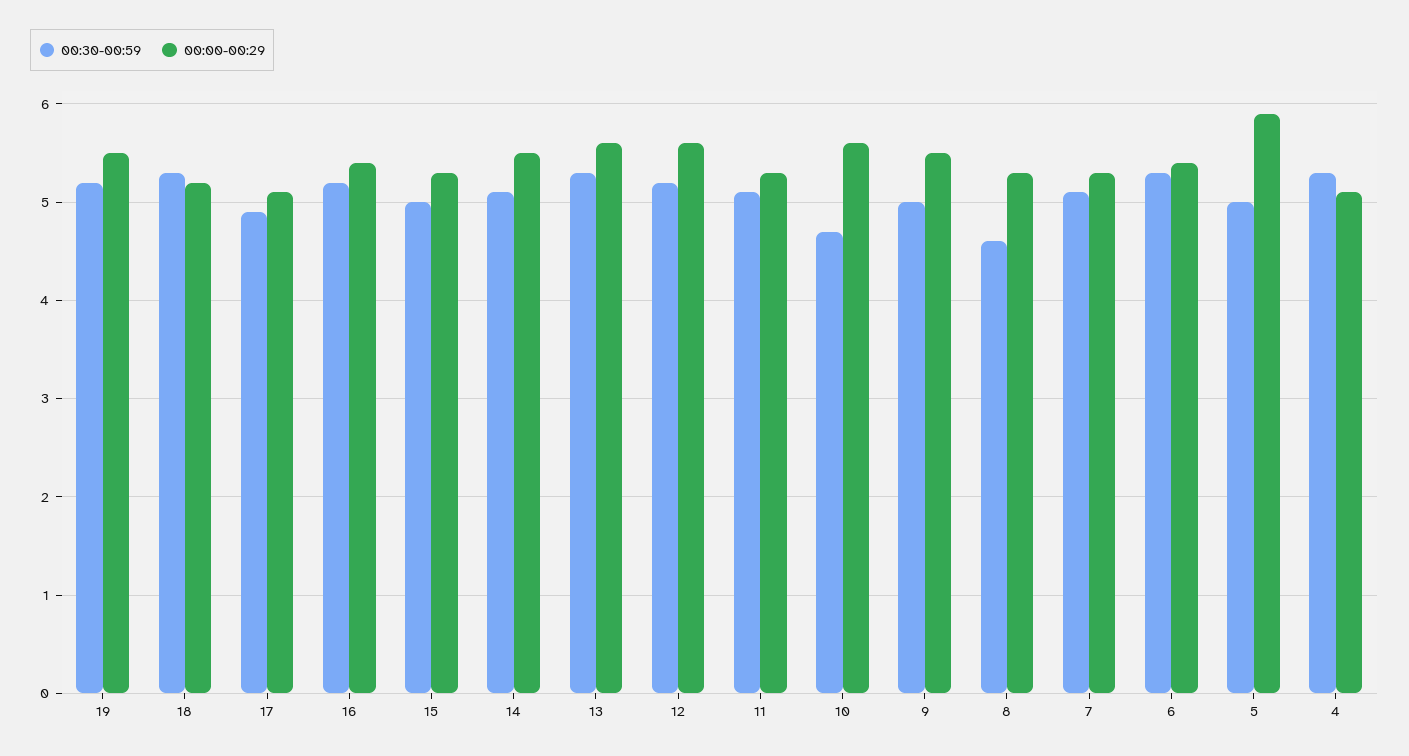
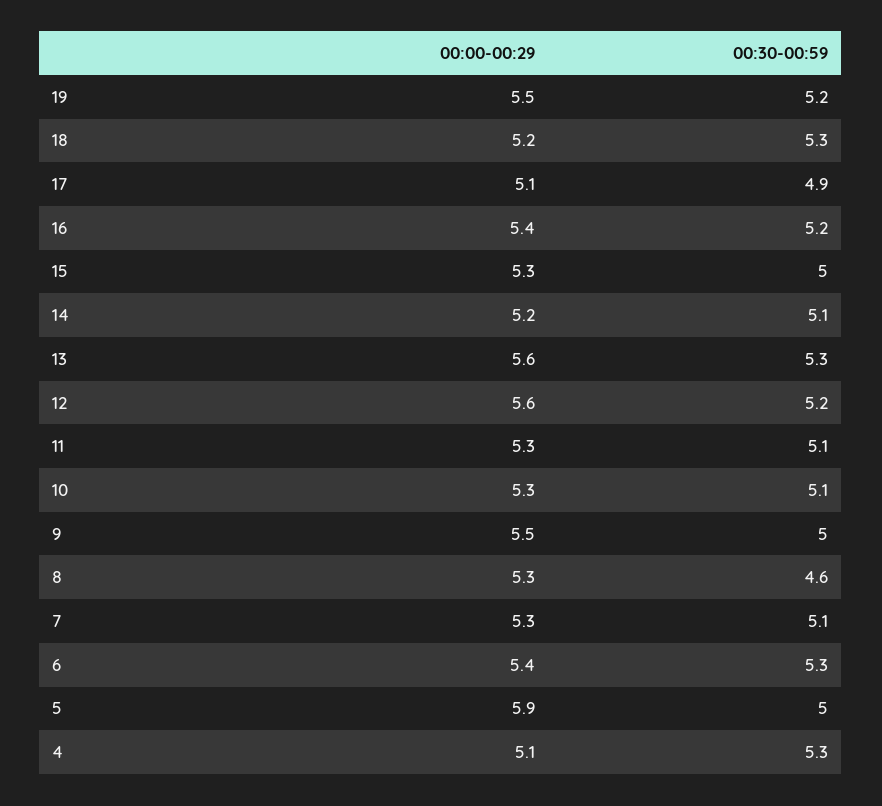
  {
    "00:30-00:59": {
      "19": 5.2,
      "18": 5.3,
      "17": 4.9,
      "16": 5.2,
      "15": 5,
      "14": 5.1,
      "13": 5.3,
      "12": 5.2,
      "11": 5.1,
-     "10": 4.7,
+     "10": 5.1,
      "9": 5,
      "8": 4.6,
      "7": 5.1,
      "6": 5.3,
      "5": 5,
      "4": 5.3
    },
    "00:00-00:29": {
      "19": 5.5,
      "18": 5.2,
      "17": 5.1,
      "16": 5.4,
      "15": 5.3,
-     "14": 5.5,
+     "14": 5.2,
      "13": 5.6,
      "12": 5.6,
      "11": 5.3,
-     "10": 5.6,
+     "10": 5.3,
      "9": 5.5,
      "8": 5.3,
      "7": 5.3,
      "6": 5.4,
      "5": 5.9,
      "4": 5.1
    }
  }

